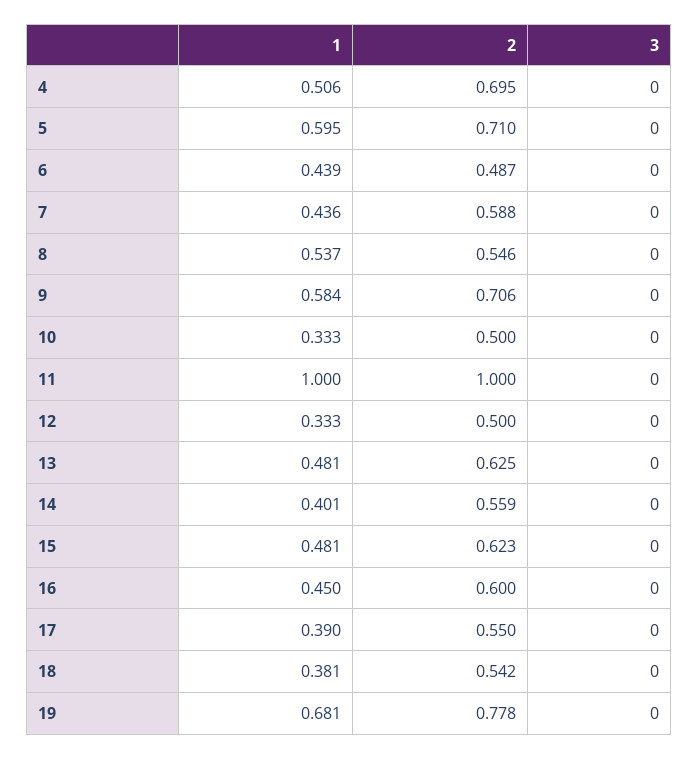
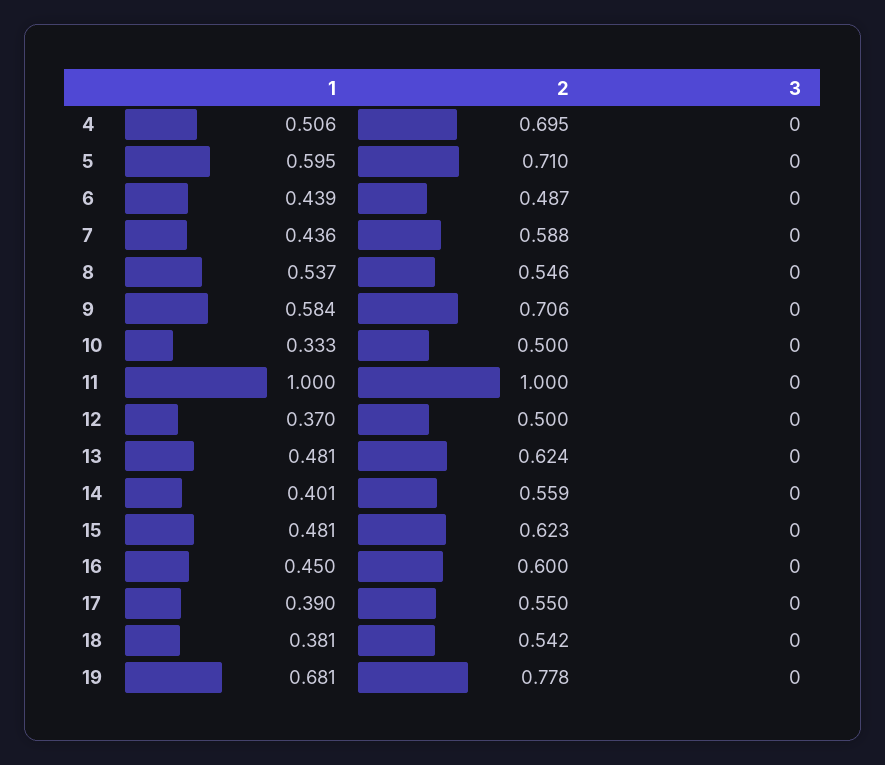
  {
    "1": {
      "4": 0.506,
      "5": 0.595,
      "6": 0.439,
      "7": 0.436,
      "8": 0.537,
      "9": 0.584,
      "10": 0.333,
      "11": 1,
-     "12": 0.333,
+     "12": 0.37,
      "13": 0.481,
      "14": 0.401,
      "15": 0.481,
      "16": 0.45,
      "17": 0.39,
      "18": 0.381,
      "19": 0.681
    },
    "2": {
      "4": 0.695,
      "5": 0.71,
      "6": 0.487,
      "7": 0.588,
      "8": 0.546,
      "9": 0.706,
      "10": 0.5,
      "11": 1,
      "12": 0.5,
-     "13": 0.625,
+     "13": 0.624,
      "14": 0.559,
      "15": 0.623,
      "16": 0.6,
      "17": 0.55,
      "18": 0.542,
      "19": 0.778
    },
    "3": {
      "4": 0,
      "5": 0,
      "6": 0,
      "7": 0,
      "8": 0,
      "9": 0,
      "10": 0,
      "11": 0,
      "12": 0,
      "13": 0,
      "14": 0,
      "15": 0,
      "16": 0,
      "17": 0,
      "18": 0,
      "19": 0
    }
  }

